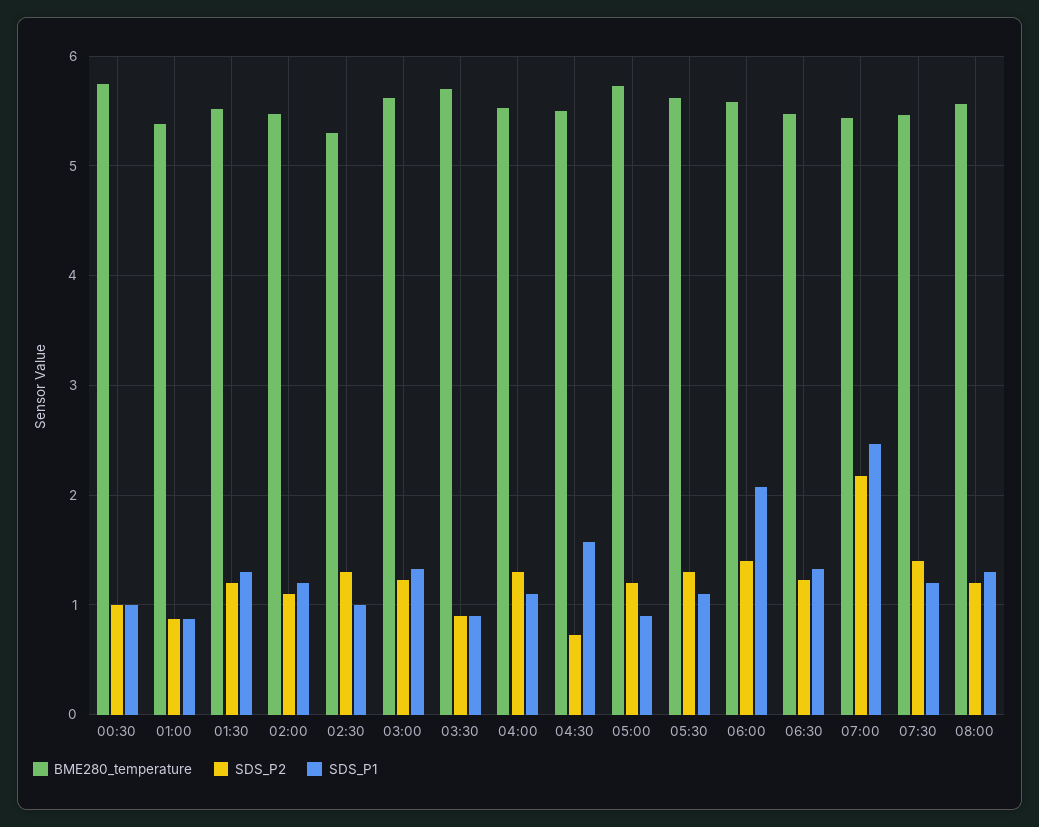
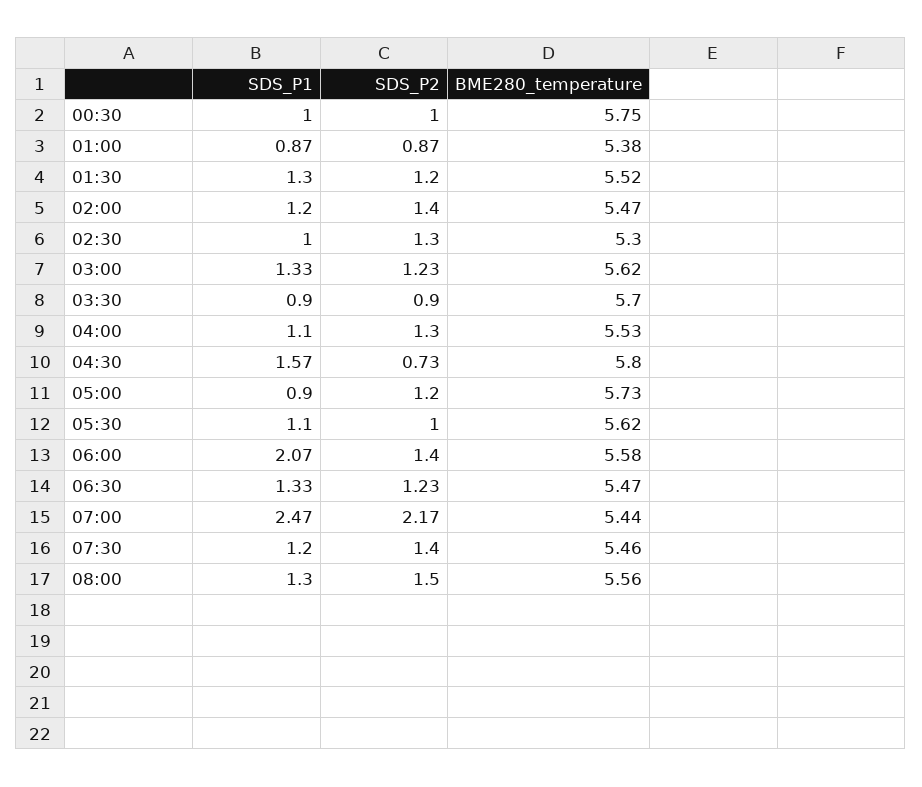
  {
    "BME280_temperature": {
      "00:30": 5.75,
      "01:00": 5.38,
      "01:30": 5.52,
      "02:00": 5.47,
      "02:30": 5.3,
      "03:00": 5.62,
      "03:30": 5.7,
      "04:00": 5.53,
-     "04:30": 5.5,
+     "04:30": 5.8,
      "05:00": 5.73,
      "05:30": 5.62,
      "06:00": 5.58,
      "06:30": 5.47,
      "07:00": 5.44,
      "07:30": 5.46,
      "08:00": 5.56
    },
    "SDS_P2": {
      "00:30": 1,
      "01:00": 0.87,
      "01:30": 1.2,
-     "02:00": 1.1,
+     "02:00": 1.4,
      "02:30": 1.3,
      "03:00": 1.23,
      "03:30": 0.9,
      "04:00": 1.3,
      "04:30": 0.73,
      "05:00": 1.2,
-     "05:30": 1.3,
+     "05:30": 1,
      "06:00": 1.4,
      "06:30": 1.23,
      "07:00": 2.17,
      "07:30": 1.4,
-     "08:00": 1.2
+     "08:00": 1.5
    },
    "SDS_P1": {
      "00:30": 1,
      "01:00": 0.87,
      "01:30": 1.3,
      "02:00": 1.2,
      "02:30": 1,
      "03:00": 1.33,
      "03:30": 0.9,
      "04:00": 1.1,
      "04:30": 1.57,
      "05:00": 0.9,
      "05:30": 1.1,
      "06:00": 2.07,
      "06:30": 1.33,
      "07:00": 2.47,
      "07:30": 1.2,
      "08:00": 1.3
    }
  }

